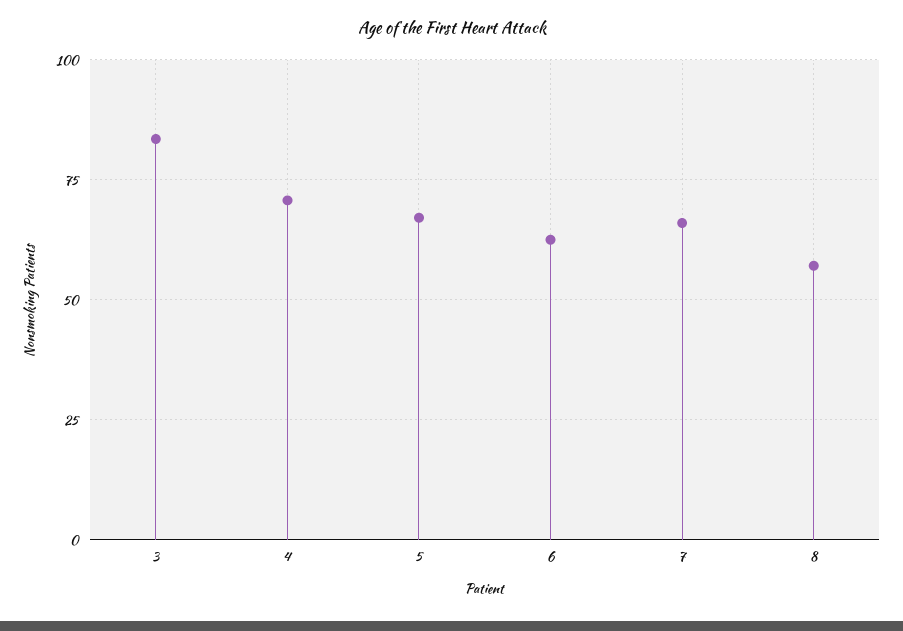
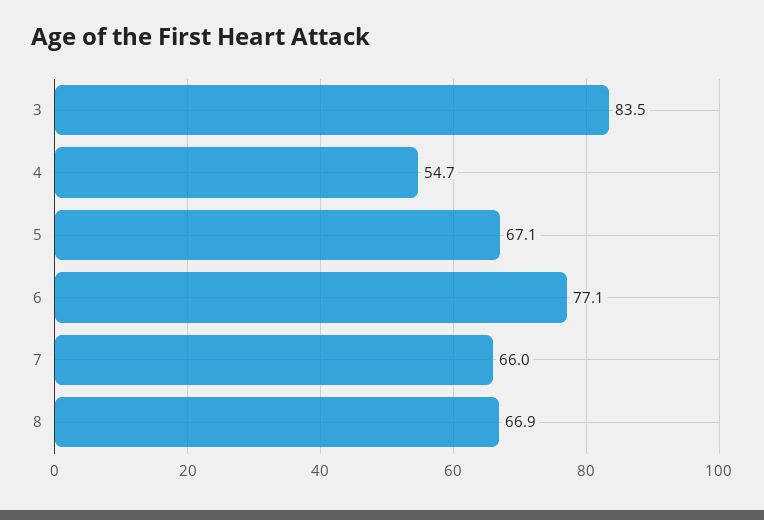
  {
    "3": 83.5,
-   "4": 70,
+   "4": 54.7,
    "5": 67.1,
-   "6": 62.5,
+   "6": 77.1,
    "7": 66,
-   "8": 57.5
+   "8": 66.9
  }

